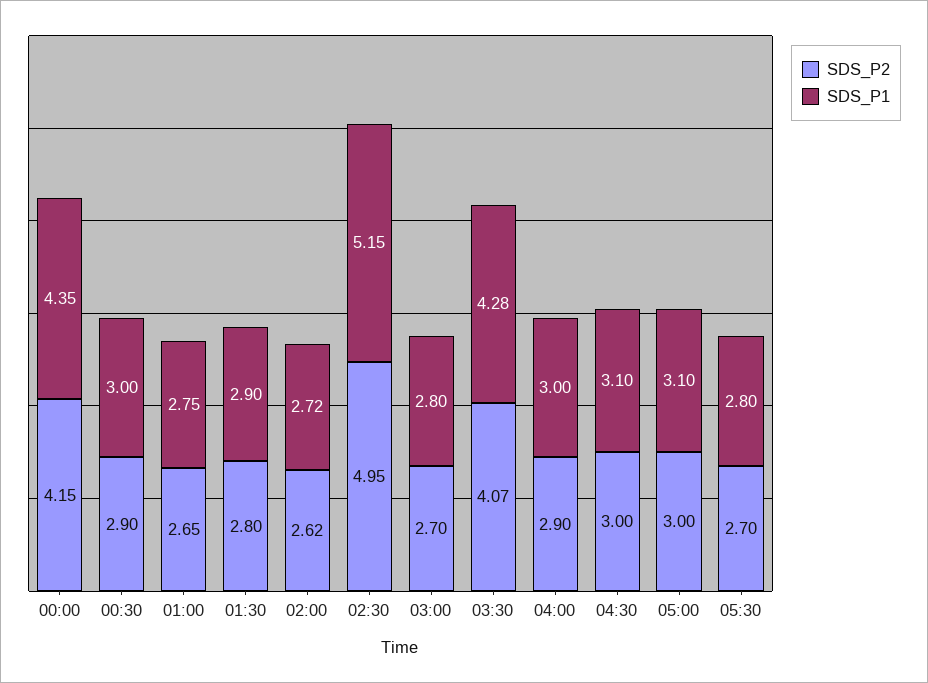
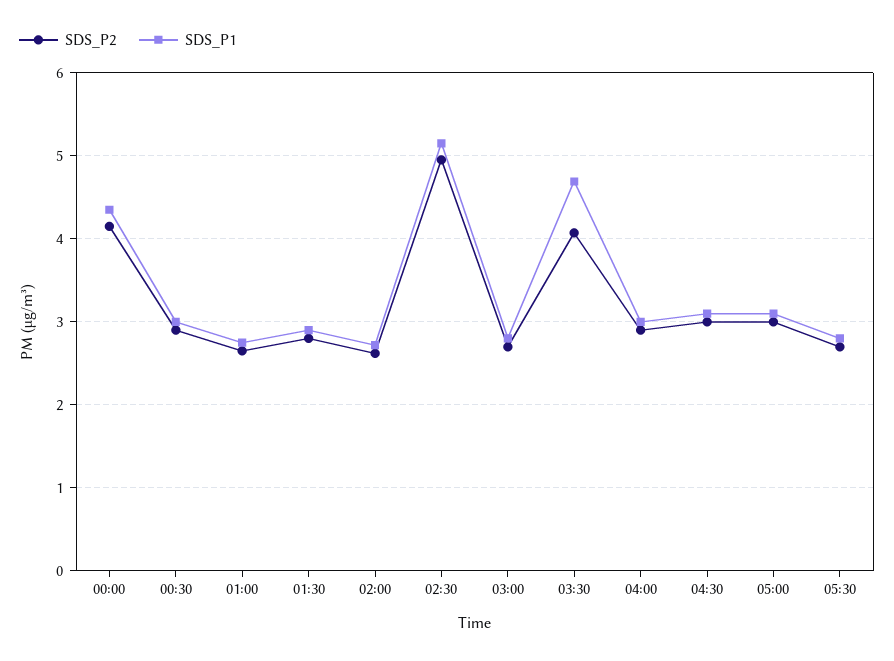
  {
    "SDS_P2": {
      "00:00": 4.15,
      "00:30": 2.9,
      "01:00": 2.65,
      "01:30": 2.8,
      "02:00": 2.62,
      "02:30": 4.95,
      "03:00": 2.7,
      "03:30": 4.07,
      "04:00": 2.9,
      "04:30": 3,
      "05:00": 3,
      "05:30": 2.7
    },
    "SDS_P1": {
      "00:00": 4.35,
      "00:30": 3,
      "01:00": 2.75,
      "01:30": 2.9,
      "02:00": 2.72,
      "02:30": 5.15,
      "03:00": 2.8,
-     "03:30": 4.28,
+     "03:30": 4.7,
      "04:00": 3,
      "04:30": 3.1,
      "05:00": 3.1,
      "05:30": 2.8
    }
  }

